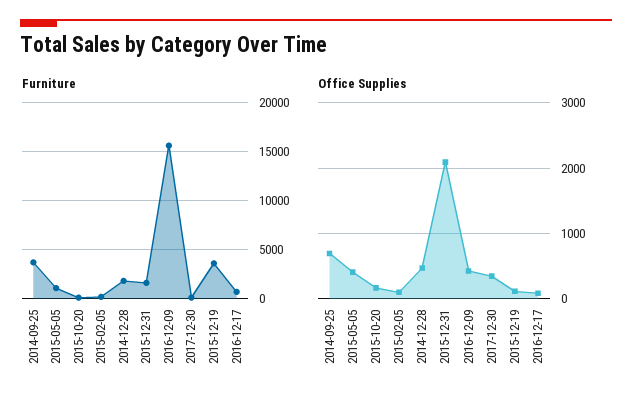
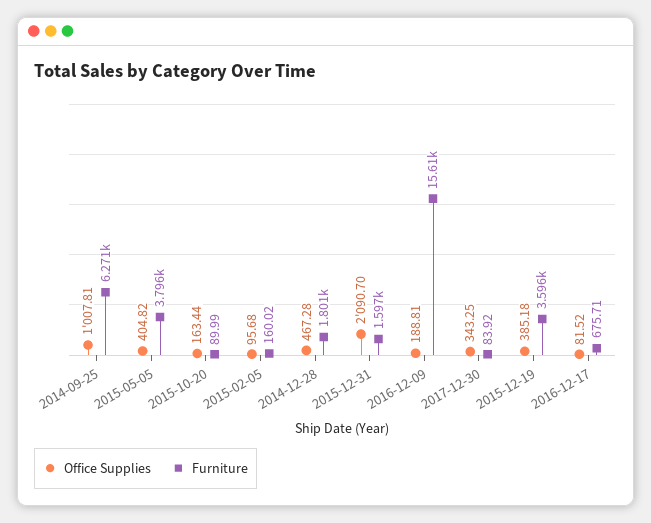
  {
    "Furniture": {
-     "2014-09-25": 4000,
+     "2014-09-25": 6271,
-     "2015-05-05": 1000,
+     "2015-05-05": 3796,
      "2015-10-20": 89.99,
      "2015-02-05": 160.02,
      "2014-12-28": 1801,
      "2015-12-31": 1597,
      "2016-12-09": 15610,
      "2017-12-30": 83.92,
      "2015-12-19": 3596,
      "2016-12-17": 675.71
    },
    "Office Supplies": {
-     "2014-09-25": 700,
+     "2014-09-25": 1007.81,
      "2015-05-05": 404.82,
      "2015-10-20": 163.44,
      "2015-02-05": 95.68,
      "2014-12-28": 467.28,
      "2015-12-31": 2090.7,
-     "2016-12-09": 400,
+     "2016-12-09": 188.81,
      "2017-12-30": 343.25,
-     "2015-12-19": 100,
+     "2015-12-19": 385.18,
      "2016-12-17": 81.52
    }
  }

